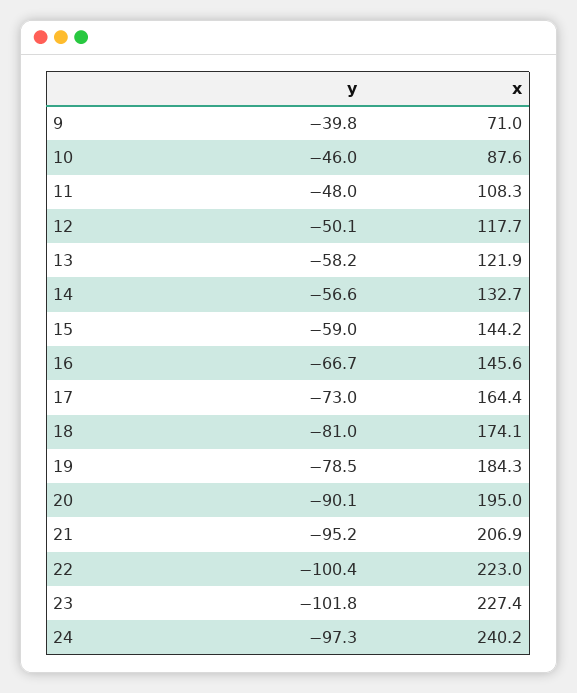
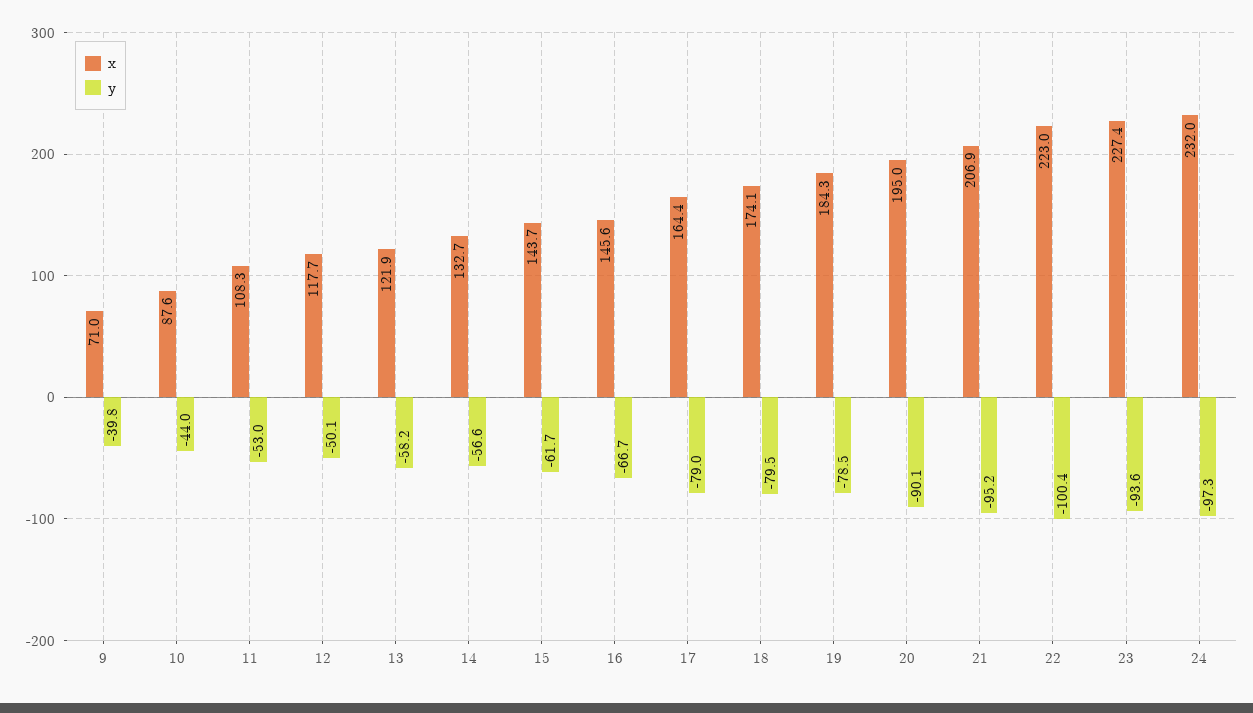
  {
    "y": {
      "9": -39.8,
-     "10": -46,
+     "10": -44,
-     "11": -48,
+     "11": -53,
      "12": -50.1,
      "13": -58.2,
      "14": -56.6,
-     "15": -59,
+     "15": -61.7,
      "16": -66.7,
-     "17": -73,
+     "17": -79,
-     "18": -81,
+     "18": -79.5,
      "19": -78.5,
      "20": -90.1,
      "21": -95.2,
      "22": -100.4,
-     "23": -101.8,
+     "23": -93.6,
      "24": -97.3
    },
    "x": {
      "9": 71,
      "10": 87.6,
      "11": 108.3,
      "12": 117.7,
      "13": 121.9,
      "14": 132.7,
-     "15": 144.2,
+     "15": 143.7,
      "16": 145.6,
      "17": 164.4,
      "18": 174.1,
      "19": 184.3,
      "20": 195,
      "21": 206.9,
      "22": 223,
      "23": 227.4,
-     "24": 240.2
+     "24": 232
    }
  }

